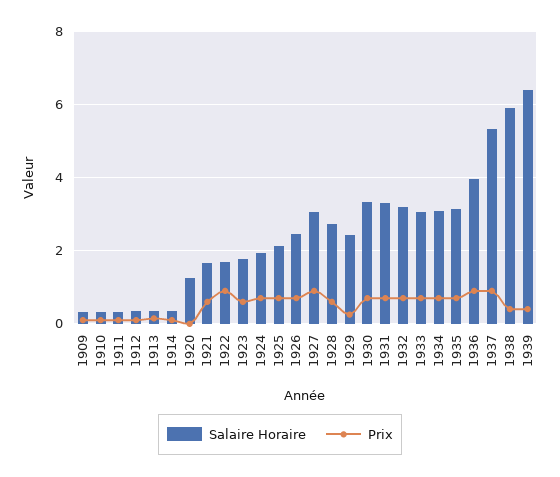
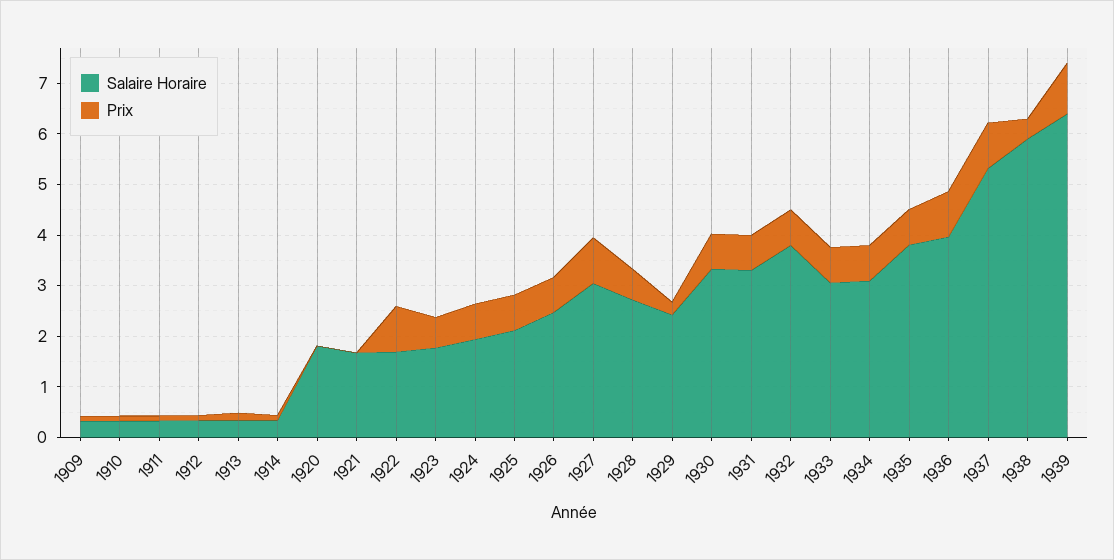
  {
    "Salaire Horaire": {
      "1909": 0.4,
      "1910": 0.4,
      "1911": 0.4,
      "1912": 0.4,
      "1913": 0.4,
      "1914": 0.4,
-     "1920": 1.2,
+     "1920": 1.8,
      "1921": 1.6,
      "1922": 1.6,
      "1923": 1.8,
      "1924": 2,
      "1925": 2.2,
      "1926": 2.4,
      "1927": 3,
      "1928": 2.8,
      "1929": 2.4,
      "1930": 3.4,
      "1931": 3.4,
-     "1932": 3.2,
+     "1932": 3.8,
      "1933": 3,
      "1934": 3.2,
-     "1935": 3.2,
+     "1935": 3.8,
      "1936": 4,
      "1937": 5.4,
      "1938": 6,
      "1939": 6.4
    },
    "Prix": {
      "1909": 0.2,
      "1910": 0.2,
      "1911": 0.2,
      "1912": 0.2,
      "1913": 0.2,
      "1914": 0.2,
      "1920": 0,
-     "1921": 0.6,
+     "1921": 0,
      "1922": 1,
      "1923": 0.6,
      "1924": 0.8,
      "1925": 0.8,
      "1926": 0.8,
      "1927": 1,
      "1928": 0.6,
      "1929": 0.2,
      "1930": 0.8,
      "1931": 0.8,
      "1932": 0.8,
      "1933": 0.8,
      "1934": 0.8,
      "1935": 0.8,
      "1936": 1,
      "1937": 1,
      "1938": 0.4,
-     "1939": 0.4
+     "1939": 1
    }
  }

